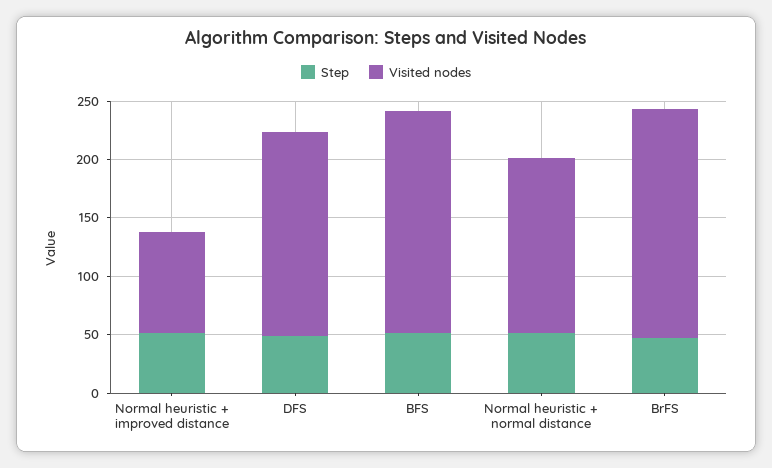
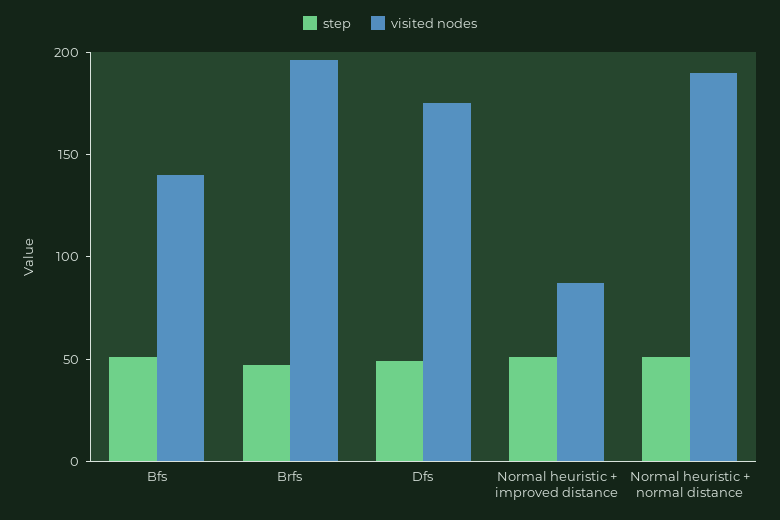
  {
    "Step": {
      "Normal heuristic + improved distance": 50,
      "DFS": 50,
      "BFS": 50,
      "Normal heuristic + normal distance": 50,
      "BrFS": 50
    },
    "Visited nodes": {
      "Normal heuristic + improved distance": 90,
      "DFS": 180,
-     "BFS": 190,
+     "BFS": 140,
-     "Normal heuristic + normal distance": 150,
+     "Normal heuristic + normal distance": 190,
      "BrFS": 200
    }
  }

